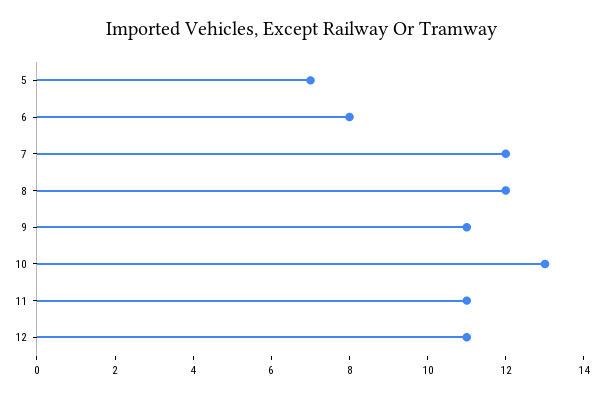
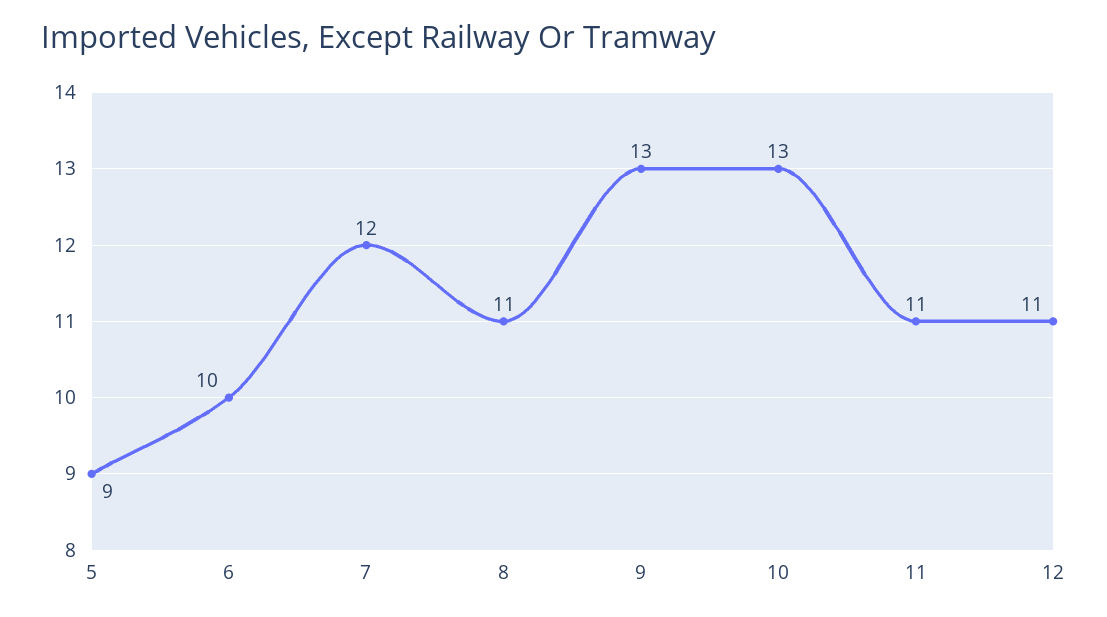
  {
-   "5": 7,
+   "5": 9,
-   "6": 8,
+   "6": 10,
    "7": 12,
-   "8": 12,
+   "8": 11,
-   "9": 11,
+   "9": 13,
    "10": 13,
    "11": 11,
    "12": 11
  }

